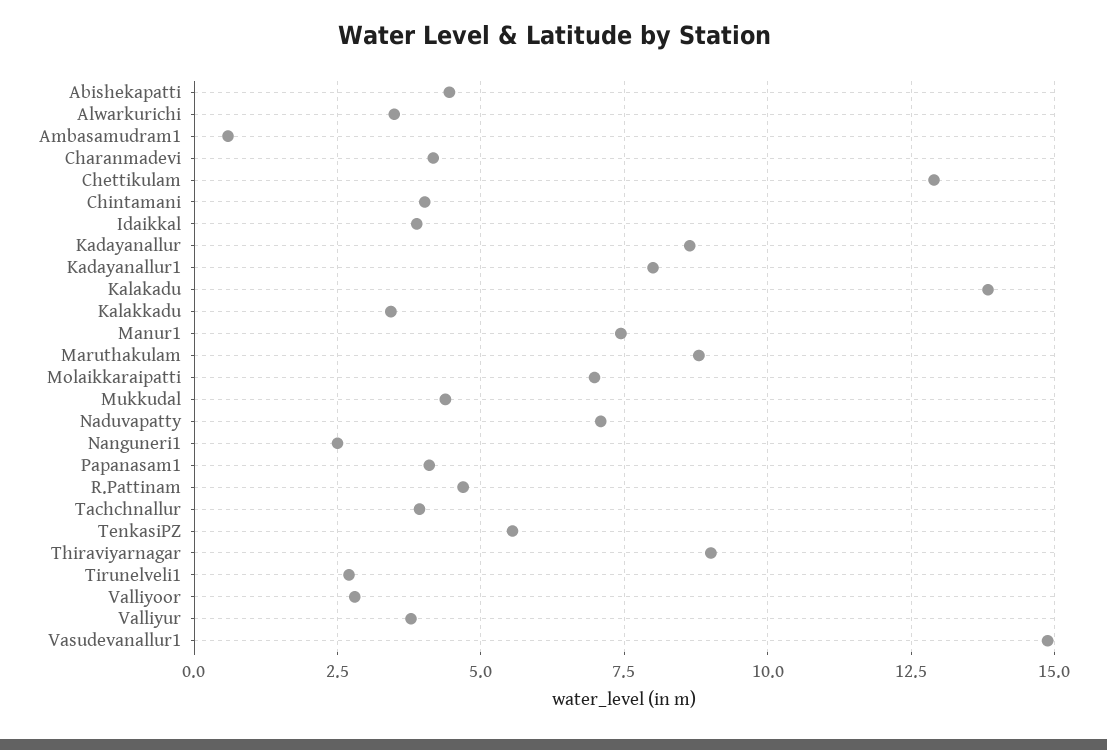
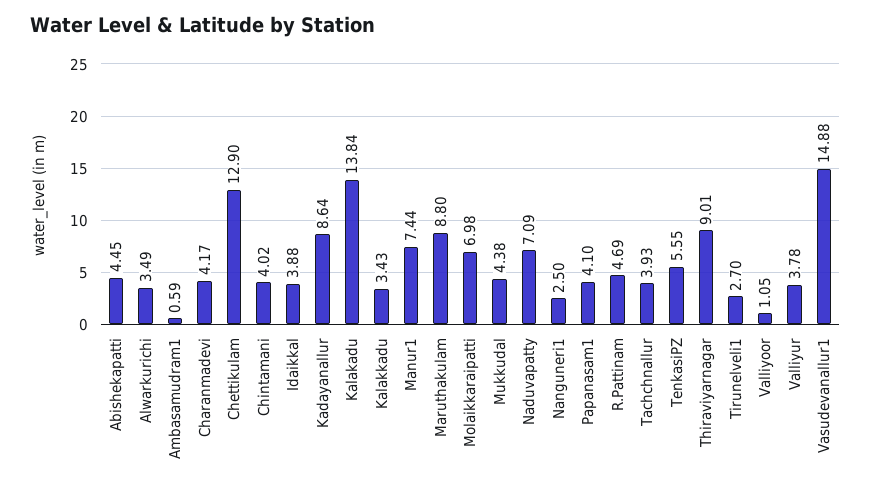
  {
    "Abishekapatti": 4.45,
    "Alwarkurichi": 3.49,
    "Ambasamudram1": 0.59,
    "Charanmadevi": 4.17,
    "Chettikulam": 12.9,
    "Chintamani": 4.02,
    "Idaikkal": 3.88,
    "Kadayanallur": 8.64,
-   "Kadayanallur1": 8,
    "Kalakadu": 13.84,
    "Kalakkadu": 3.43,
    "Manur1": 7.44,
    "Maruthakulam": 8.8,
    "Molaikkaraipatti": 6.98,
    "Mukkudal": 4.38,
    "Naduvapatty": 7.09,
    "Nanguneri1": 2.5,
    "Papanasam1": 4.1,
    "R.Pattinam": 4.69,
    "Tachchnallur": 3.93,
    "TenkasiPZ": 5.55,
    "Thiraviyarnagar": 9.01,
    "Tirunelveli1": 2.7,
-   "Valliyoor": 2.75,
+   "Valliyoor": 1.05,
    "Valliyur": 3.78,
    "Vasudevanallur1": 14.88
  }

